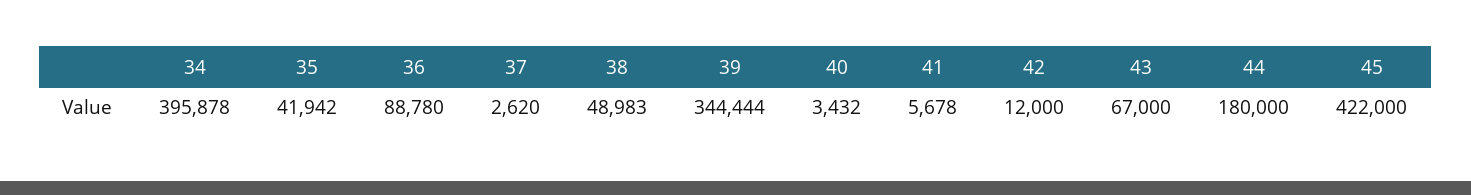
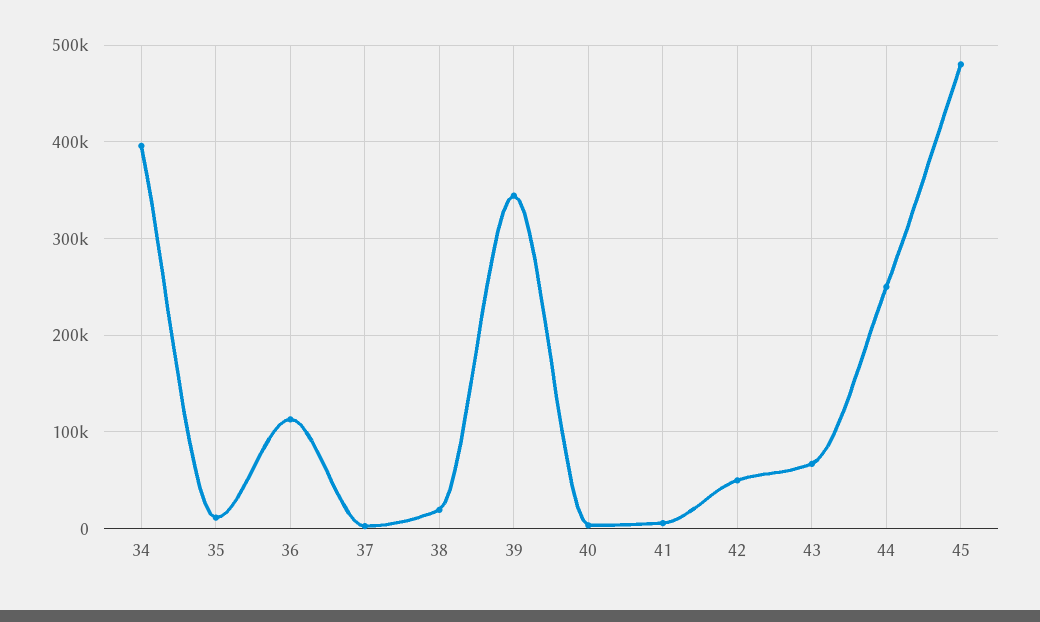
  {
    "34": 395878,
-   "35": 41942,
+   "35": 10000,
-   "36": 88780,
+   "36": 110000,
    "37": 2620,
-   "38": 48983,
+   "38": 20000,
    "39": 344444,
    "40": 3432,
    "41": 5678,
-   "42": 12000,
+   "42": 50000,
    "43": 67000,
-   "44": 180000,
+   "44": 250000,
-   "45": 422000
+   "45": 480000
  }

